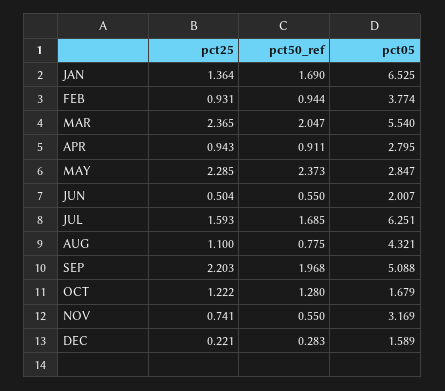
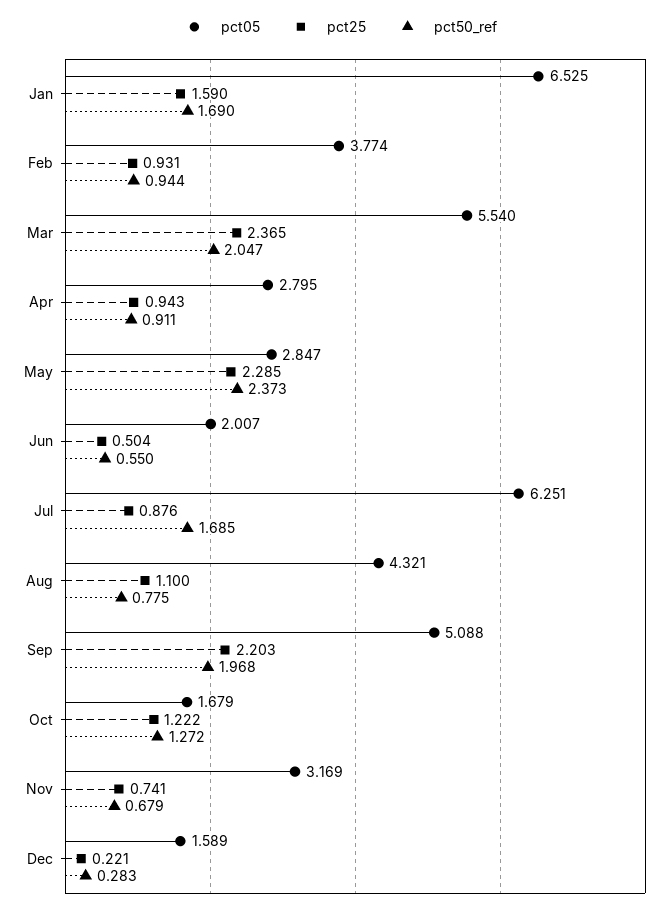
  {
    "pct25": {
-     "JAN": 1.364,
+     "JAN": 1.59,
      "FEB": 0.931,
      "MAR": 2.365,
      "APR": 0.943,
      "MAY": 2.285,
      "JUN": 0.504,
-     "JUL": 1.593,
+     "JUL": 0.876,
      "AUG": 1.1,
      "SEP": 2.203,
      "OCT": 1.222,
      "NOV": 0.741,
      "DEC": 0.221
    },
    "pct50_ref": {
      "JAN": 1.69,
      "FEB": 0.944,
      "MAR": 2.047,
      "APR": 0.911,
      "MAY": 2.373,
      "JUN": 0.55,
      "JUL": 1.685,
      "AUG": 0.775,
      "SEP": 1.968,
-     "OCT": 1.28,
+     "OCT": 1.272,
-     "NOV": 0.55,
+     "NOV": 0.679,
      "DEC": 0.283
    },
    "pct05": {
      "JAN": 6.525,
      "FEB": 3.774,
      "MAR": 5.54,
      "APR": 2.795,
      "MAY": 2.847,
      "JUN": 2.007,
      "JUL": 6.251,
      "AUG": 4.321,
      "SEP": 5.088,
      "OCT": 1.679,
      "NOV": 3.169,
      "DEC": 1.589
    }
  }

